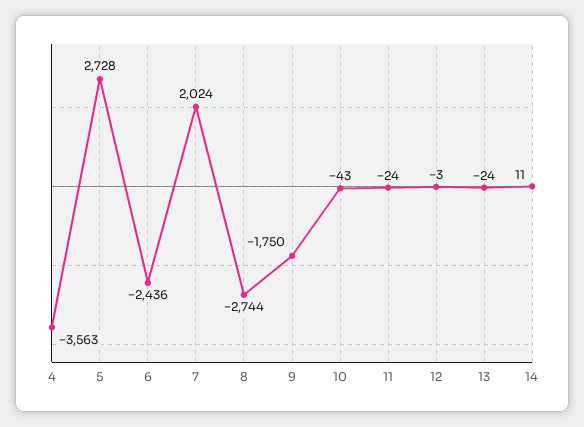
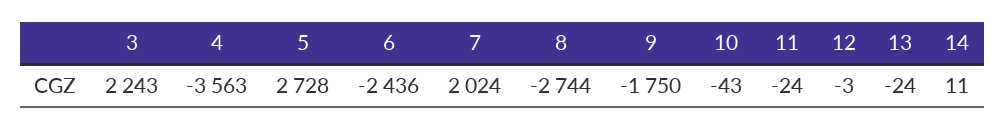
  {
    "4": -3563,
    "5": 2728,
    "6": -2436,
    "7": 2024,
    "8": -2744,
    "9": -1750,
    "10": -43,
    "11": -24,
    "12": -3,
    "13": -24,
-   "14": 11
+   "14": 11,
+   "3": 2243
  }

